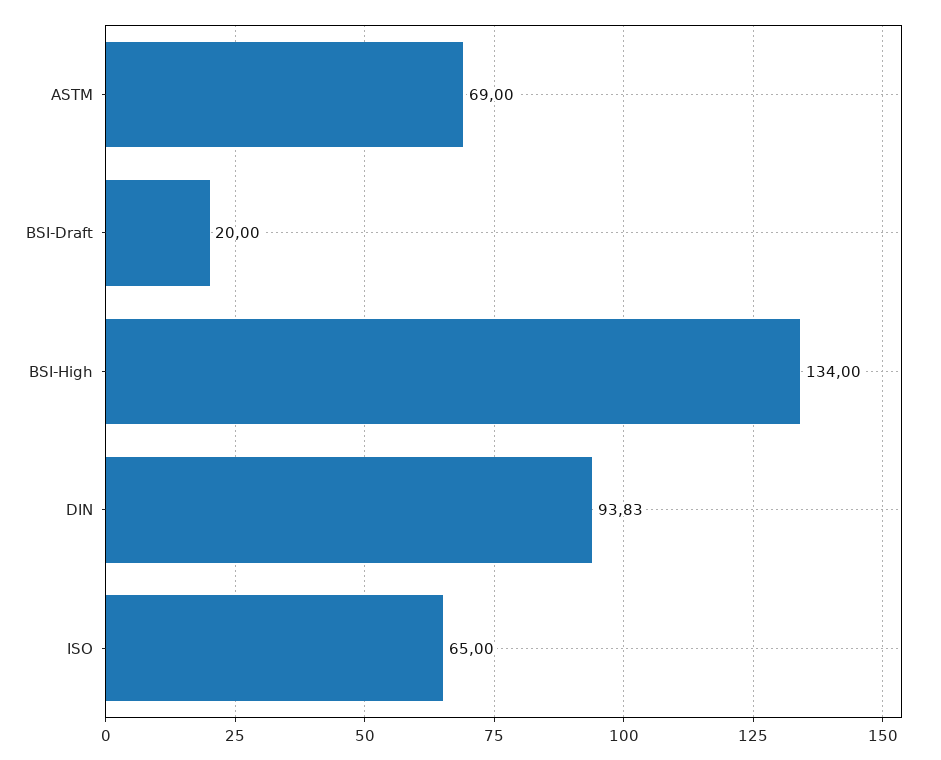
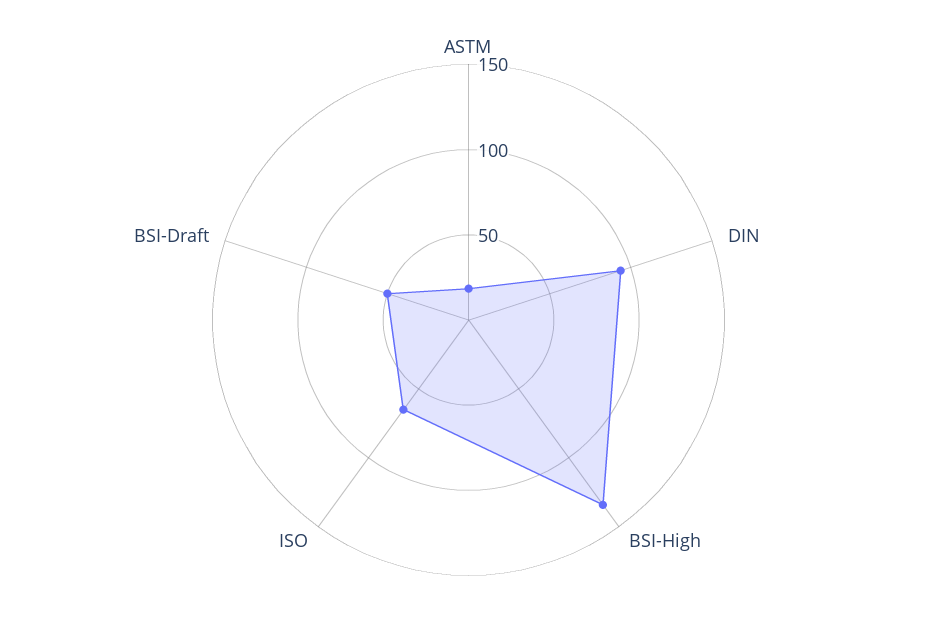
  {
-   "ASTM": 69,
+   "ASTM": 20,
-   "BSI-Draft": 20,
+   "BSI-Draft": 50,
    "BSI-High": 134,
    "DIN": 93.83,
    "ISO": 65
  }

